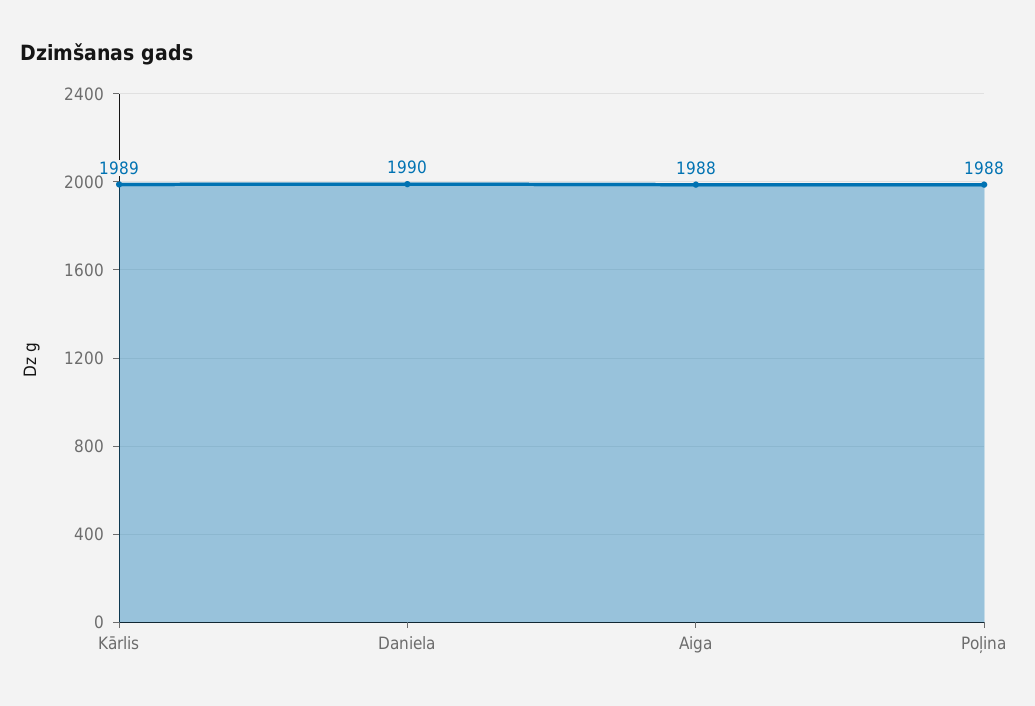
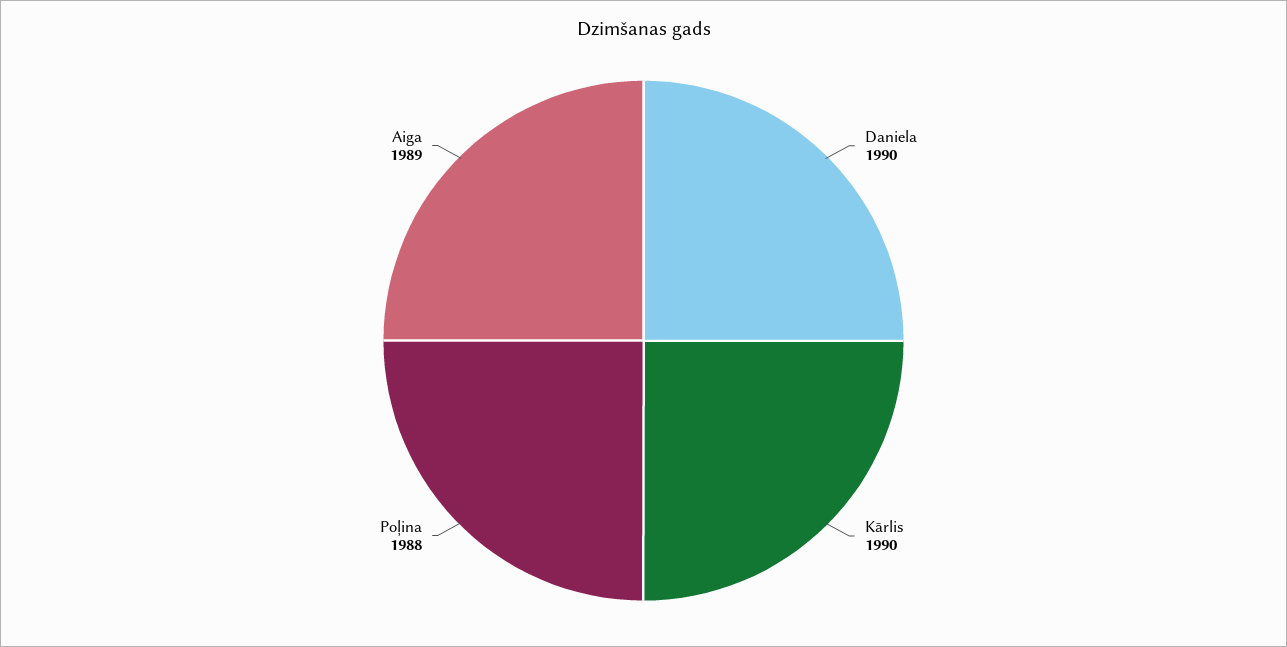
  {
-   "Kārlis": 1989,
+   "Kārlis": 1990,
    "Daniela": 1990,
-   "Aiga": 1988,
+   "Aiga": 1989,
    "Poļina": 1988
  }

